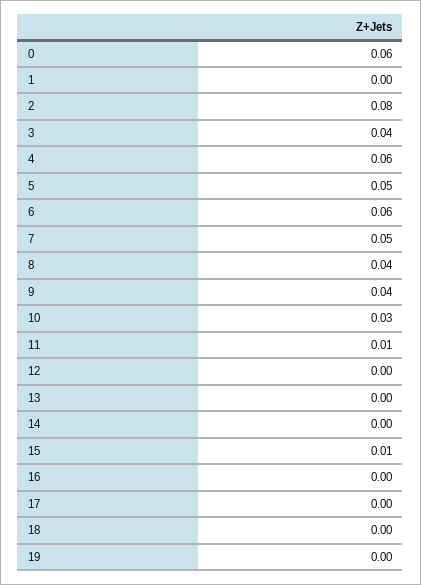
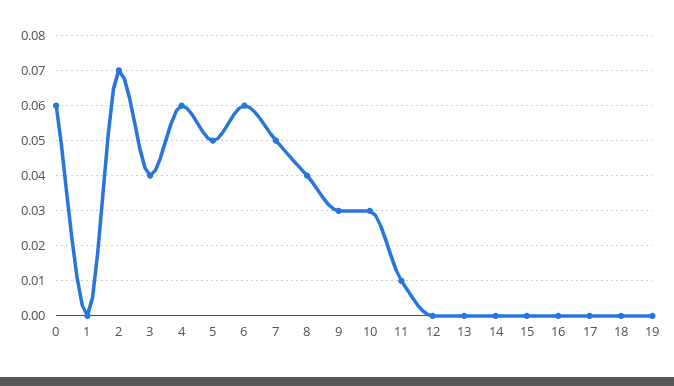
  {
    "0": 0.06,
    "1": 0,
-   "2": 0.08,
+   "2": 0.07,
    "3": 0.04,
    "4": 0.06,
    "5": 0.05,
    "6": 0.06,
    "7": 0.05,
    "8": 0.04,
-   "9": 0.04,
+   "9": 0.03,
    "10": 0.03,
    "11": 0.01,
    "12": 0,
    "13": 0,
    "14": 0,
-   "15": 0.01,
+   "15": 0,
    "16": 0,
    "17": 0,
    "18": 0,
    "19": 0
  }

